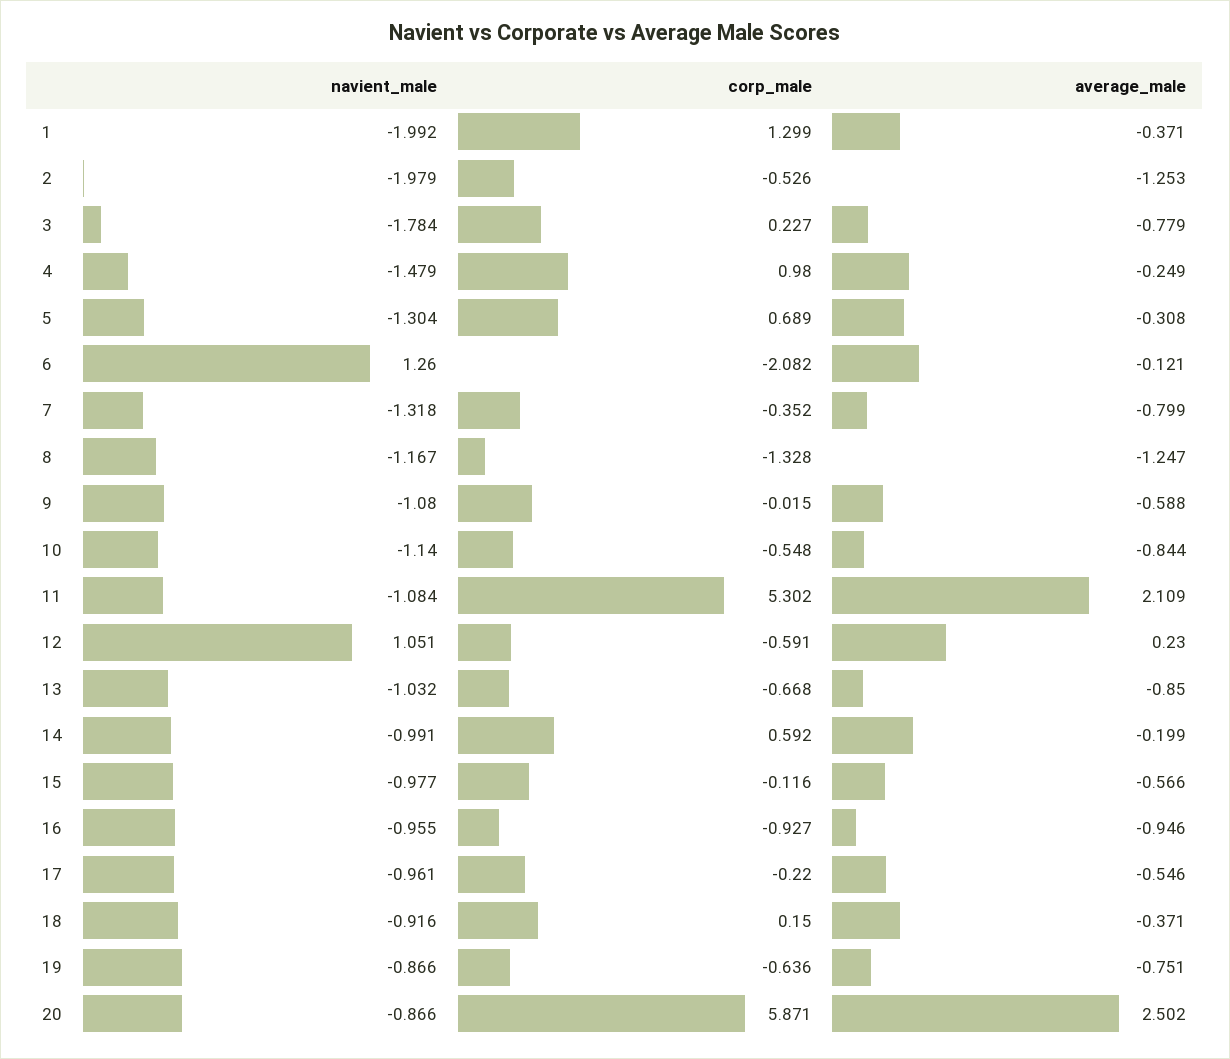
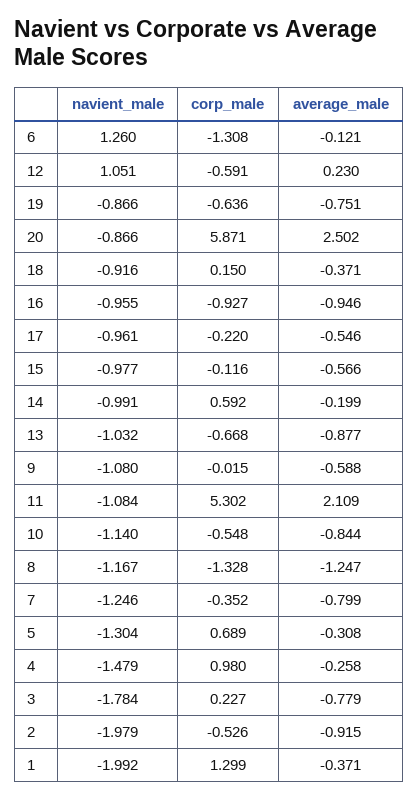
  {
    "navient_male": {
      "1": -1.992,
      "2": -1.979,
      "3": -1.784,
      "4": -1.479,
      "5": -1.304,
      "6": 1.26,
-     "7": -1.318,
+     "7": -1.246,
      "8": -1.167,
      "9": -1.08,
      "10": -1.14,
      "11": -1.084,
      "12": 1.051,
      "13": -1.032,
      "14": -0.991,
      "15": -0.977,
      "16": -0.955,
      "17": -0.961,
      "18": -0.916,
      "19": -0.866,
      "20": -0.866
    },
    "corp_male": {
      "1": 1.299,
      "2": -0.526,
      "3": 0.227,
      "4": 0.98,
      "5": 0.689,
-     "6": -2.082,
+     "6": -1.308,
      "7": -0.352,
      "8": -1.328,
      "9": -0.015,
      "10": -0.548,
      "11": 5.302,
      "12": -0.591,
      "13": -0.668,
      "14": 0.592,
      "15": -0.116,
      "16": -0.927,
      "17": -0.22,
      "18": 0.15,
      "19": -0.636,
      "20": 5.871
    },
    "average_male": {
      "1": -0.371,
-     "2": -1.253,
+     "2": -0.915,
      "3": -0.779,
-     "4": -0.249,
+     "4": -0.258,
      "5": -0.308,
      "6": -0.121,
      "7": -0.799,
      "8": -1.247,
      "9": -0.588,
      "10": -0.844,
      "11": 2.109,
      "12": 0.23,
-     "13": -0.85,
+     "13": -0.877,
      "14": -0.199,
      "15": -0.566,
      "16": -0.946,
      "17": -0.546,
      "18": -0.371,
      "19": -0.751,
      "20": 2.502
    }
  }

